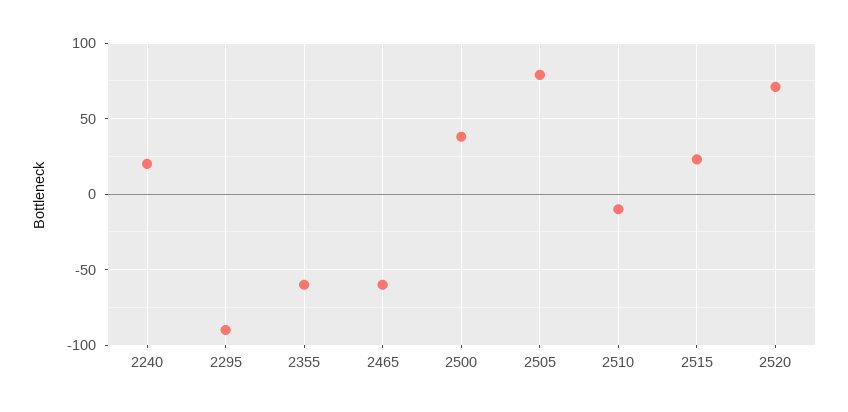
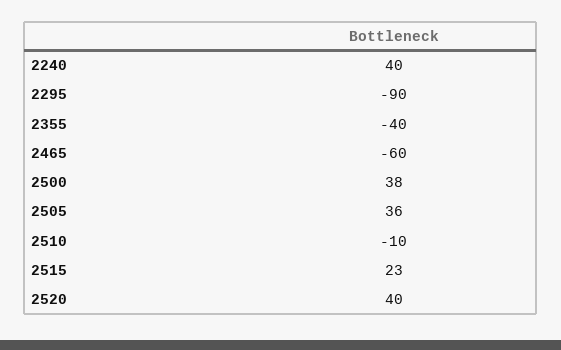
  {
-   "2240": 20,
+   "2240": 40,
    "2295": -90,
-   "2355": -60,
+   "2355": -40,
    "2465": -60,
    "2500": 38,
-   "2505": 80,
+   "2505": 36,
    "2510": -10,
    "2515": 23,
-   "2520": 70
+   "2520": 40
  }

